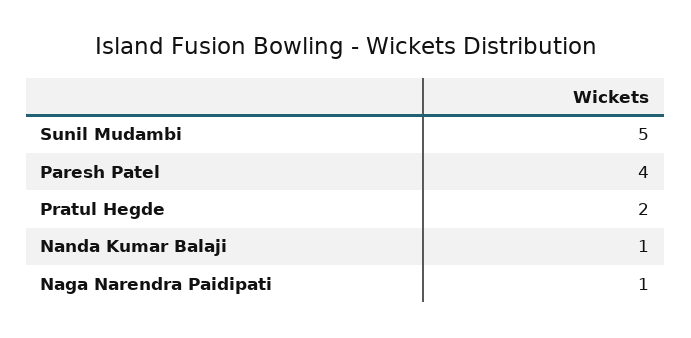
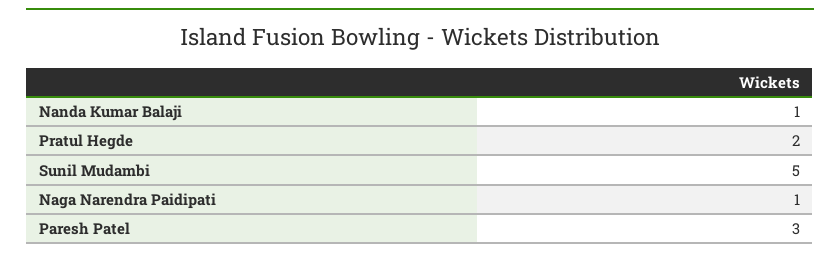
  {
    "Sunil Mudambi": 5,
-   "Paresh Patel": 4,
+   "Paresh Patel": 3,
    "Pratul Hegde": 2,
    "Nanda Kumar Balaji": 1,
    "Naga Narendra Paidipati": 1
  }

